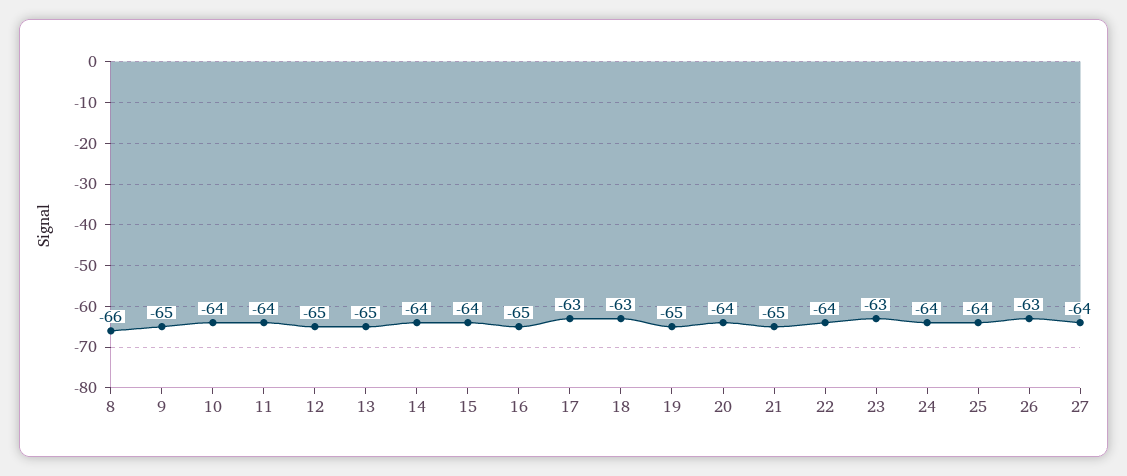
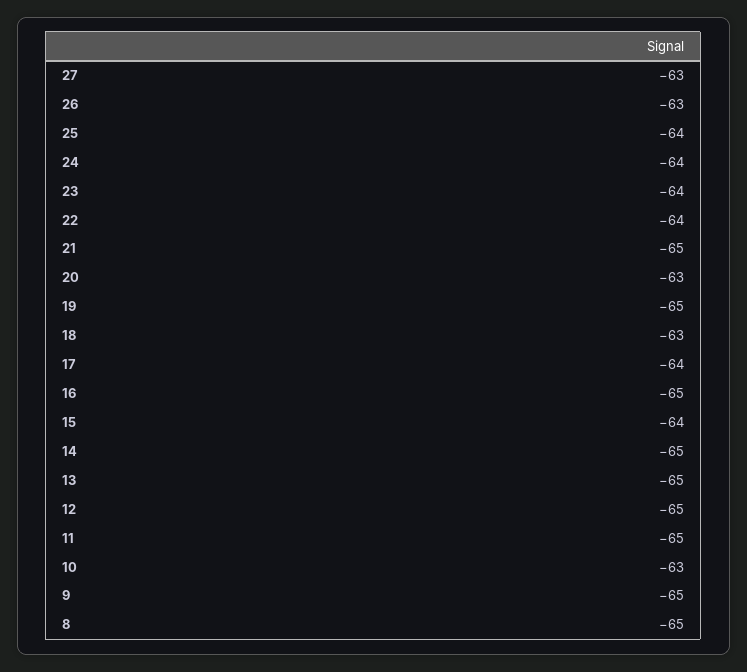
  {
-   "8": -66,
+   "8": -65,
    "9": -65,
-   "10": -64,
+   "10": -63,
-   "11": -64,
+   "11": -65,
    "12": -65,
    "13": -65,
-   "14": -64,
+   "14": -65,
    "15": -64,
    "16": -65,
-   "17": -63,
+   "17": -64,
    "18": -63,
    "19": -65,
-   "20": -64,
+   "20": -63,
    "21": -65,
    "22": -64,
-   "23": -63,
+   "23": -64,
    "24": -64,
    "25": -64,
    "26": -63,
-   "27": -64
+   "27": -63
  }

